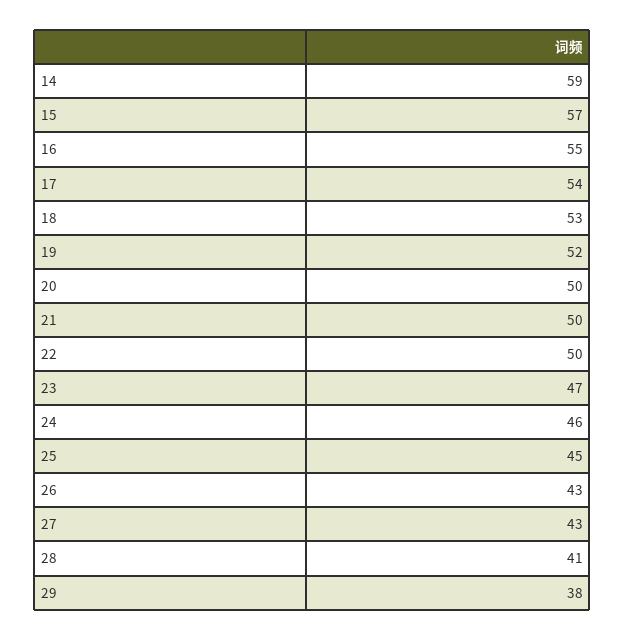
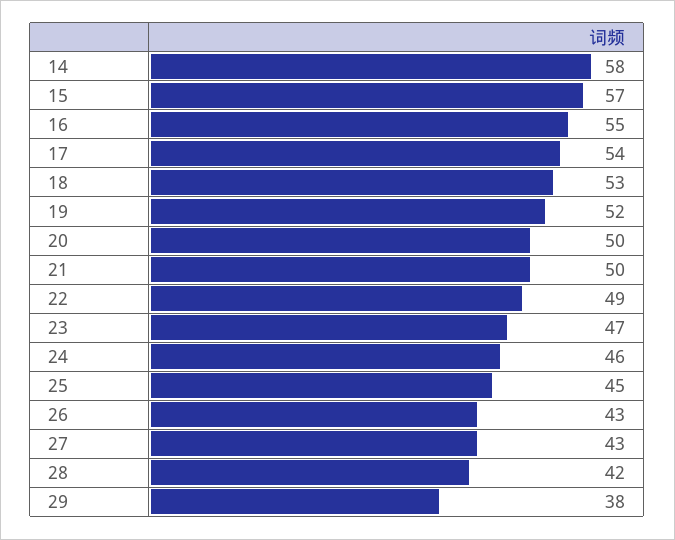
  {
-   "14": 59,
+   "14": 58,
    "15": 57,
    "16": 55,
    "17": 54,
    "18": 53,
    "19": 52,
    "20": 50,
    "21": 50,
-   "22": 50,
+   "22": 49,
    "23": 47,
    "24": 46,
    "25": 45,
    "26": 43,
    "27": 43,
-   "28": 41,
+   "28": 42,
    "29": 38
  }

